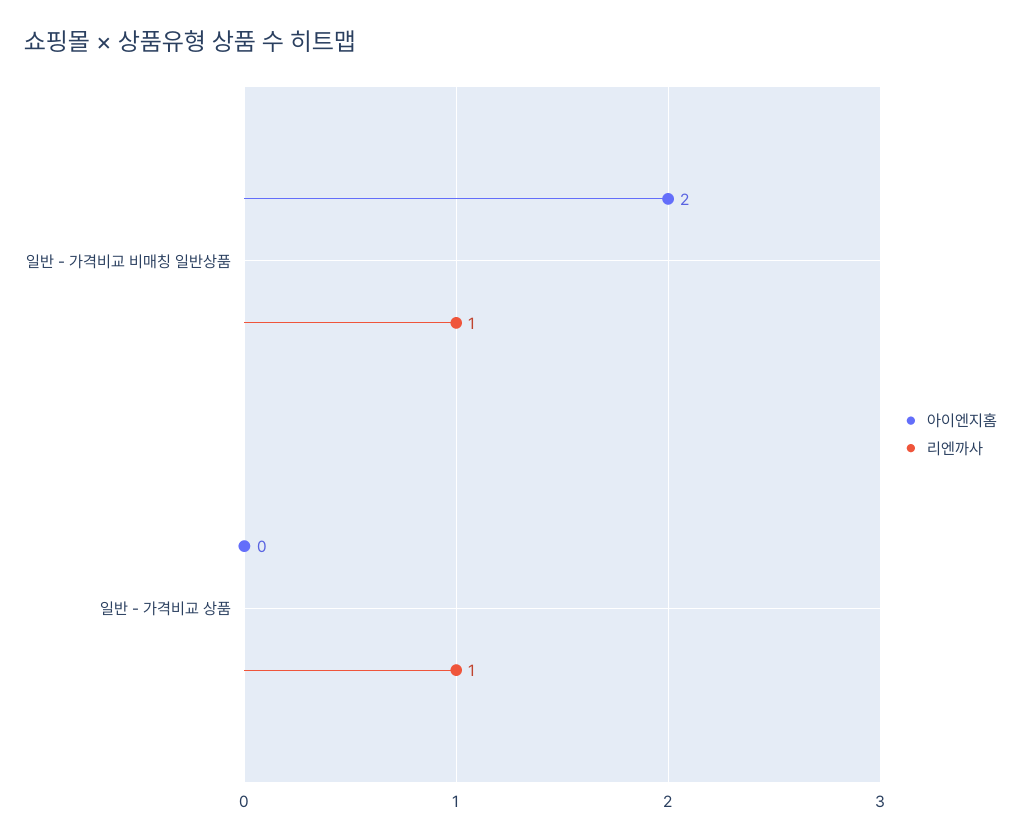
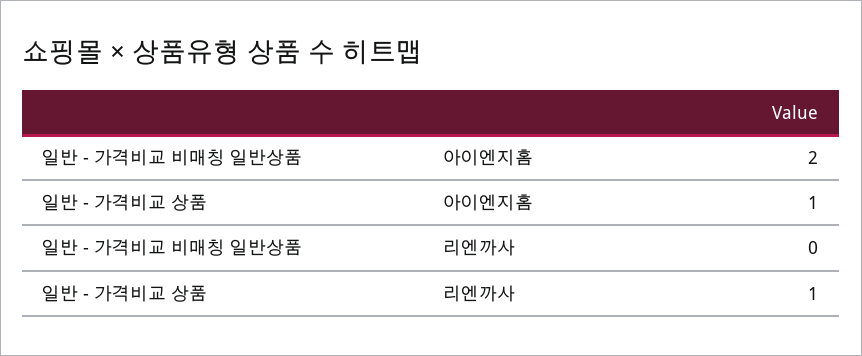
  {
    "아이엔지홈": {
      "일반 - 가격비교 비매칭 일반상품": 2,
-     "일반 - 가격비교 상품": 0
+     "일반 - 가격비교 상품": 1
    },
    "리엔까사": {
-     "일반 - 가격비교 비매칭 일반상품": 1,
+     "일반 - 가격비교 비매칭 일반상품": 0,
      "일반 - 가격비교 상품": 1
    }
  }

